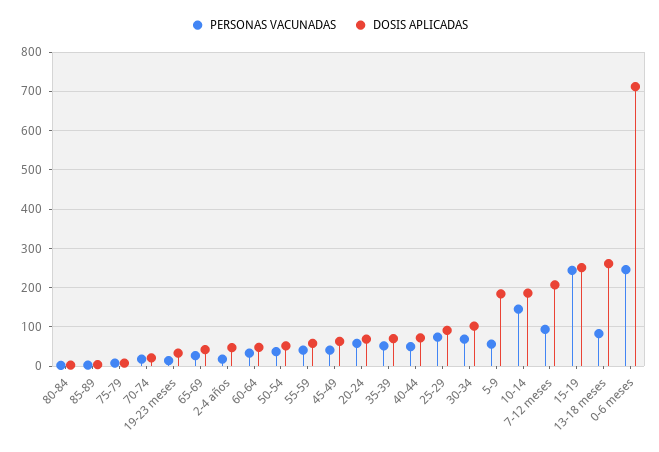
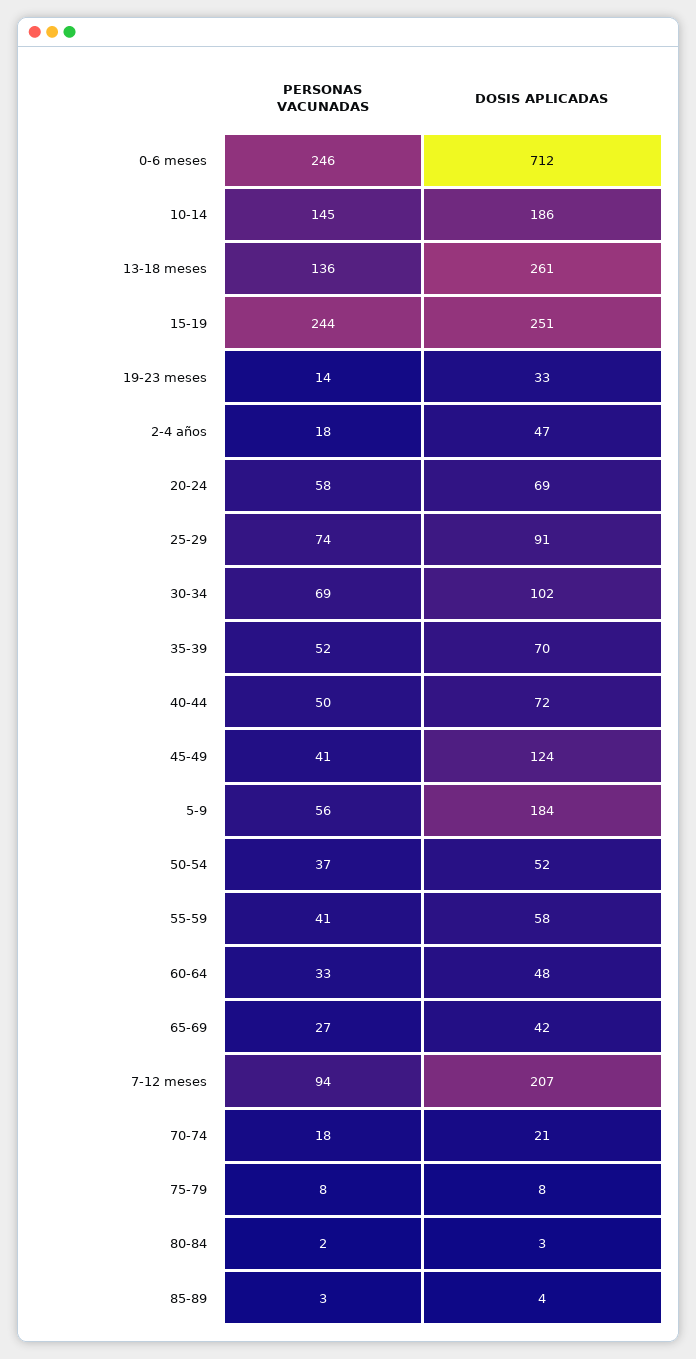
  {
    "PERSONAS VACUNADAS": {
      "80-84": 2,
      "85-89": 3,
      "75-79": 8,
      "70-74": 18,
      "19-23 meses": 14,
      "65-69": 27,
      "2-4 años": 18,
      "60-64": 33,
      "50-54": 37,
      "55-59": 41,
      "45-49": 41,
      "20-24": 58,
      "35-39": 52,
      "40-44": 50,
      "25-29": 74,
      "30-34": 69,
      "5-9": 56,
      "10-14": 145,
      "7-12 meses": 94,
      "15-19": 244,
-     "13-18 meses": 80,
+     "13-18 meses": 136,
      "0-6 meses": 246
    },
    "DOSIS APLICADAS": {
      "80-84": 3,
      "85-89": 4,
      "75-79": 8,
      "70-74": 21,
      "19-23 meses": 33,
      "65-69": 42,
      "2-4 años": 47,
      "60-64": 48,
      "50-54": 52,
      "55-59": 58,
-     "45-49": 60,
+     "45-49": 124,
      "20-24": 69,
      "35-39": 70,
      "40-44": 72,
      "25-29": 91,
      "30-34": 102,
      "5-9": 184,
      "10-14": 186,
      "7-12 meses": 207,
      "15-19": 251,
      "13-18 meses": 261,
      "0-6 meses": 712
    }
  }

